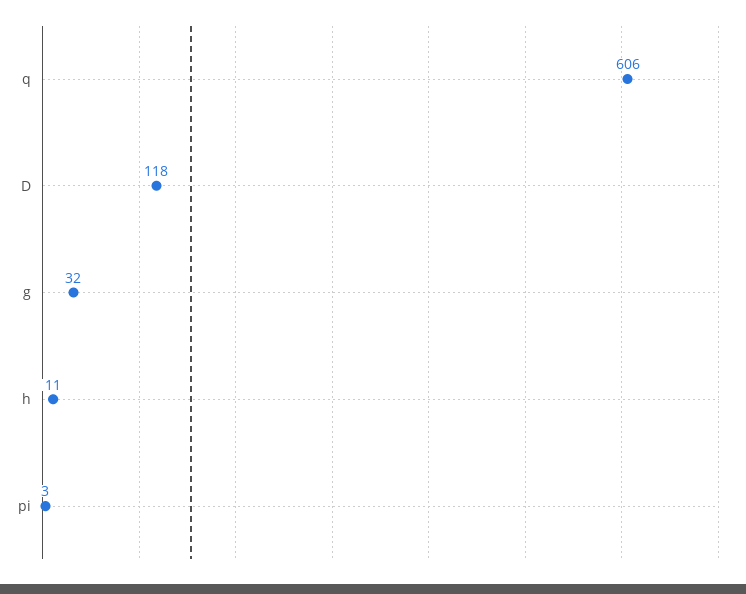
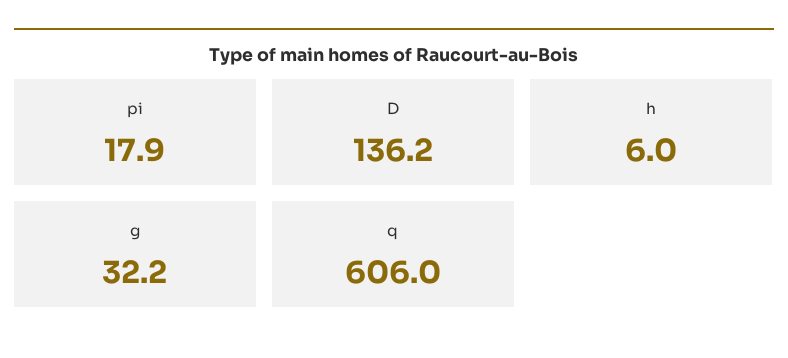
  {
    "q": 606,
-   "D": 118,
+   "D": 136.2,
    "g": 32.2,
-   "h": 11,
+   "h": 6,
-   "pi": 3
+   "pi": 17.9
  }

